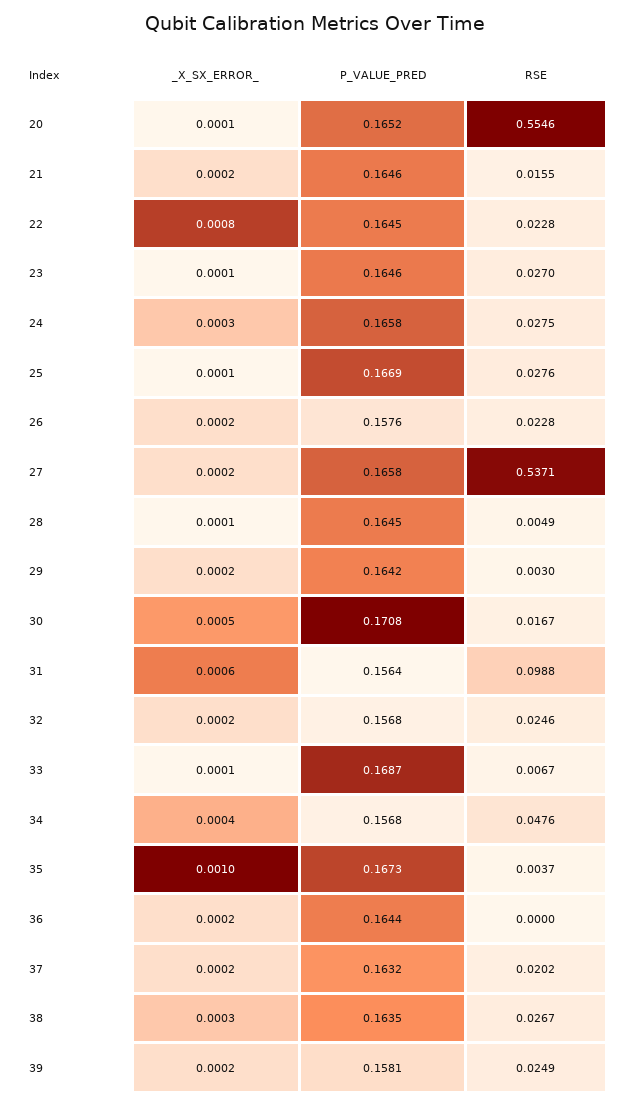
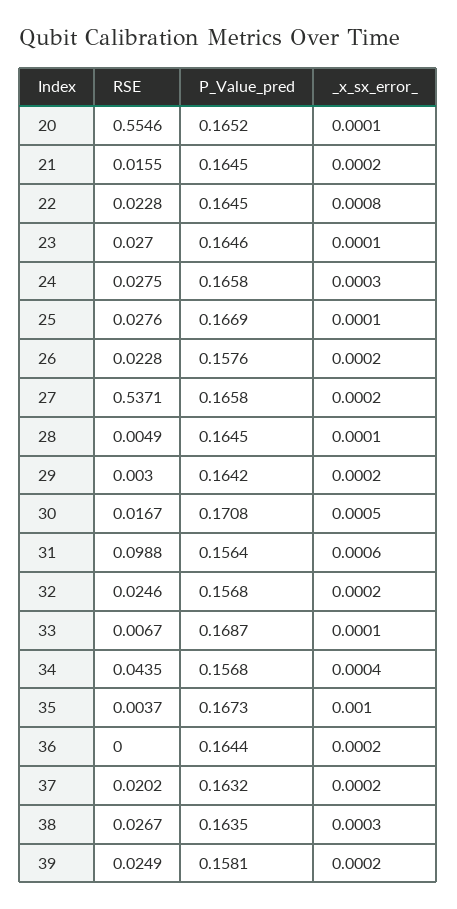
  {
    "_X_SX_ERROR_": {
      "20": 0.0001,
      "21": 0.0002,
      "22": 0.0008,
      "23": 0.0001,
      "24": 0.0003,
      "25": 0.0001,
      "26": 0.0002,
      "27": 0.0002,
      "28": 0.0001,
      "29": 0.0002,
      "30": 0.0005,
      "31": 0.0006,
      "32": 0.0002,
      "33": 0.0001,
      "34": 0.0004,
      "35": 0.001,
      "36": 0.0002,
      "37": 0.0002,
      "38": 0.0003,
      "39": 0.0002
    },
    "P_VALUE_PRED": {
      "20": 0.1652,
-     "21": 0.1646,
+     "21": 0.1645,
      "22": 0.1645,
      "23": 0.1646,
      "24": 0.1658,
      "25": 0.1669,
      "26": 0.1576,
      "27": 0.1658,
      "28": 0.1645,
      "29": 0.1642,
      "30": 0.1708,
      "31": 0.1564,
      "32": 0.1568,
      "33": 0.1687,
      "34": 0.1568,
      "35": 0.1673,
      "36": 0.1644,
      "37": 0.1632,
      "38": 0.1635,
      "39": 0.1581
    },
    "RSE": {
      "20": 0.5546,
      "21": 0.0155,
      "22": 0.0228,
      "23": 0.027,
      "24": 0.0275,
      "25": 0.0276,
      "26": 0.0228,
      "27": 0.5371,
      "28": 0.0049,
      "29": 0.003,
      "30": 0.0167,
      "31": 0.0988,
      "32": 0.0246,
      "33": 0.0067,
-     "34": 0.0476,
+     "34": 0.0435,
      "35": 0.0037,
      "36": 0,
      "37": 0.0202,
      "38": 0.0267,
      "39": 0.0249
    }
  }

